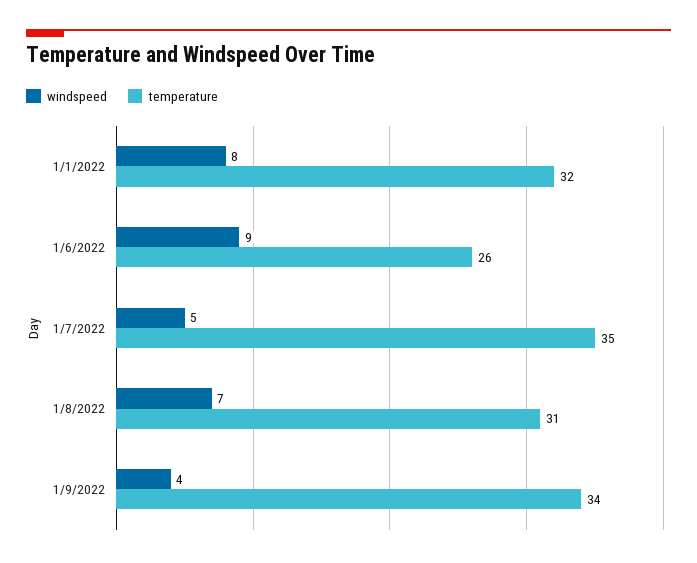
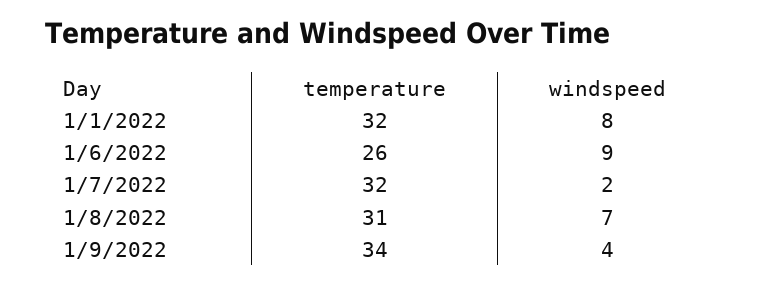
  {
    "windspeed": {
      "1/1/2022": 8,
      "1/6/2022": 9,
-     "1/7/2022": 5,
+     "1/7/2022": 2,
      "1/8/2022": 7,
      "1/9/2022": 4
    },
    "temperature": {
      "1/1/2022": 32,
      "1/6/2022": 26,
-     "1/7/2022": 35,
+     "1/7/2022": 32,
      "1/8/2022": 31,
      "1/9/2022": 34
    }
  }

